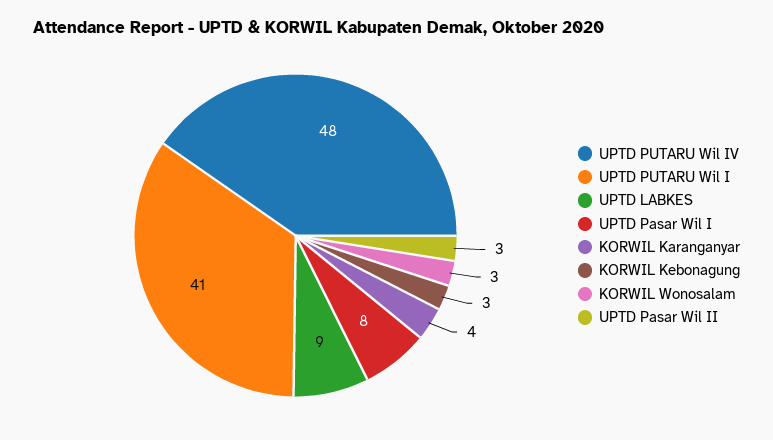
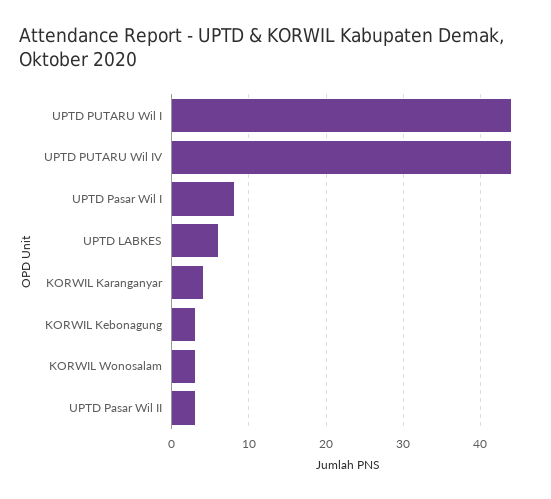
  {
-   "UPTD PUTARU Wil IV": 48,
+   "UPTD PUTARU Wil IV": 44,
-   "UPTD PUTARU Wil I": 41,
+   "UPTD PUTARU Wil I": 44,
-   "UPTD LABKES": 9,
+   "UPTD LABKES": 6,
    "UPTD Pasar Wil I": 8,
    "KORWIL Karanganyar": 4,
    "KORWIL Kebonagung": 3,
    "KORWIL Wonosalam": 3,
    "UPTD Pasar Wil II": 3
  }

